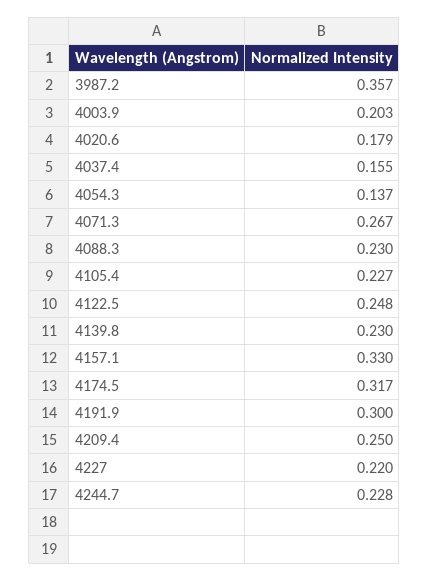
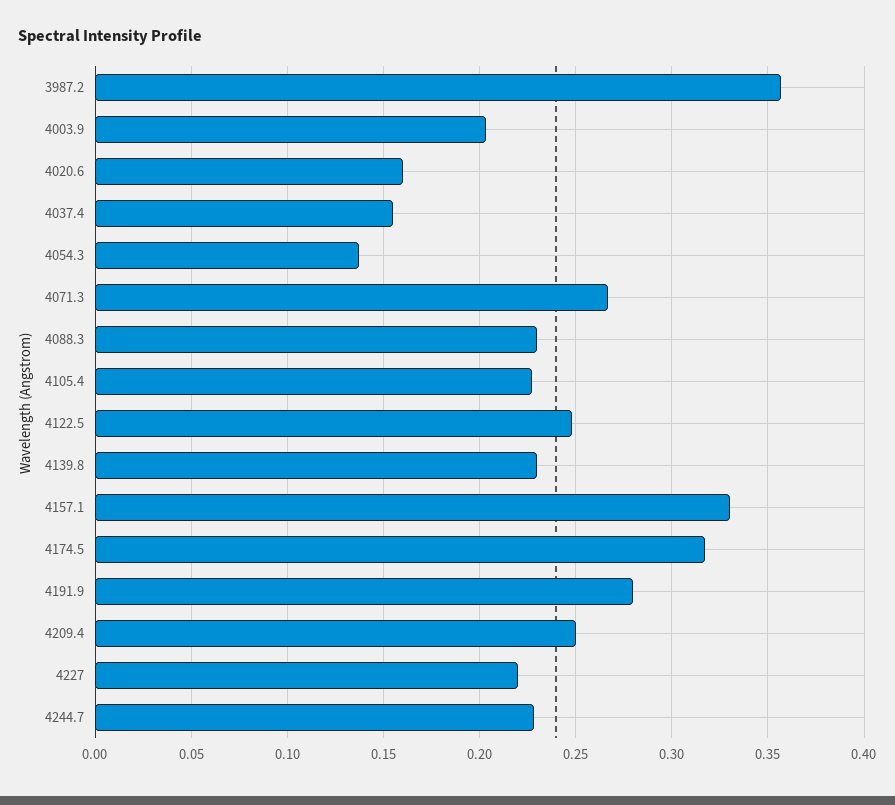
  {
    "3987.2": 0.357,
    "4003.9": 0.203,
-   "4020.6": 0.179,
+   "4020.6": 0.16,
    "4037.4": 0.155,
    "4054.3": 0.137,
    "4071.3": 0.267,
    "4088.3": 0.23,
    "4105.4": 0.227,
    "4122.5": 0.248,
    "4139.8": 0.23,
    "4157.1": 0.33,
    "4174.5": 0.317,
-   "4191.9": 0.3,
+   "4191.9": 0.28,
    "4209.4": 0.25,
    "4227": 0.22,
    "4244.7": 0.228
  }

